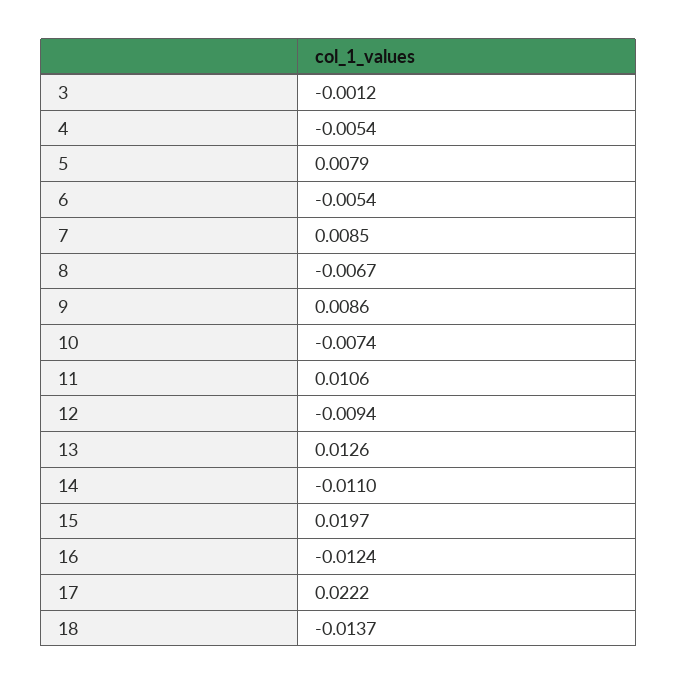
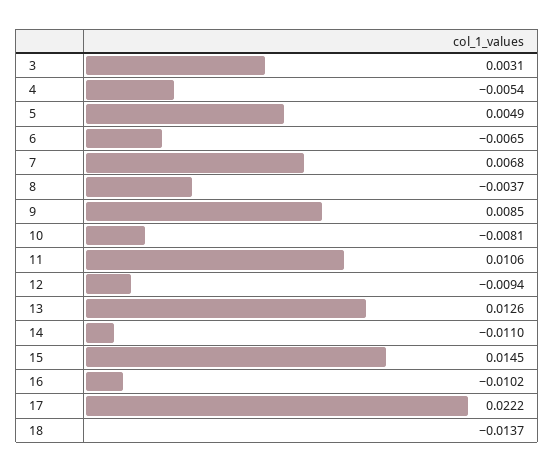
  {
-   "3": -0.0012,
+   "3": 0.0031,
    "4": -0.0054,
-   "5": 0.0079,
+   "5": 0.0049,
-   "6": -0.0054,
+   "6": -0.0065,
-   "7": 0.0085,
+   "7": 0.0068,
-   "8": -0.0067,
+   "8": -0.0037,
-   "9": 0.0086,
+   "9": 0.0085,
-   "10": -0.0074,
+   "10": -0.0081,
    "11": 0.0106,
    "12": -0.0094,
    "13": 0.0126,
    "14": -0.011,
-   "15": 0.0197,
+   "15": 0.0145,
-   "16": -0.0124,
+   "16": -0.0102,
    "17": 0.0222,
    "18": -0.0137
  }

